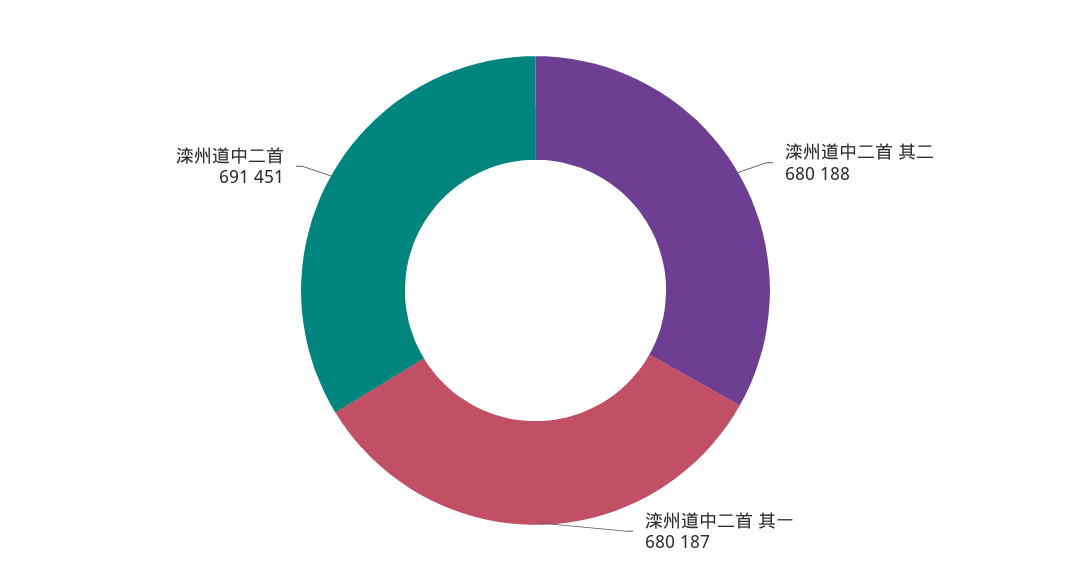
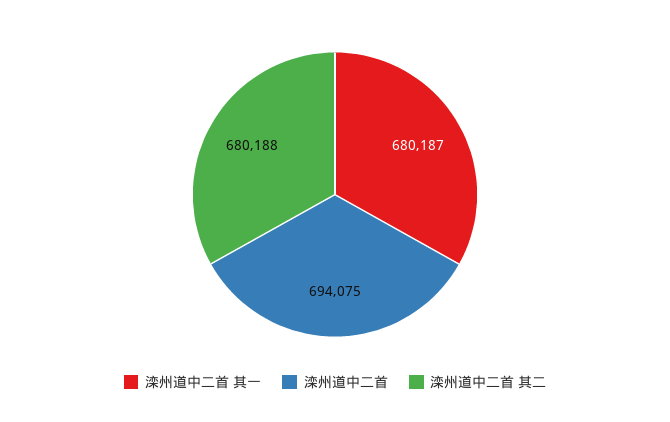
  {
    "滦州道中二首 其二": 680188,
    "滦州道中二首 其一": 680187,
-   "滦州道中二首": 691451
+   "滦州道中二首": 694075
  }

